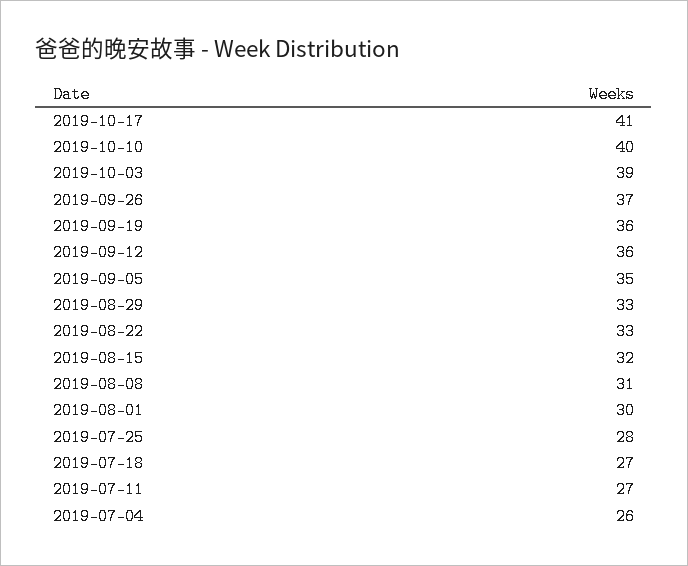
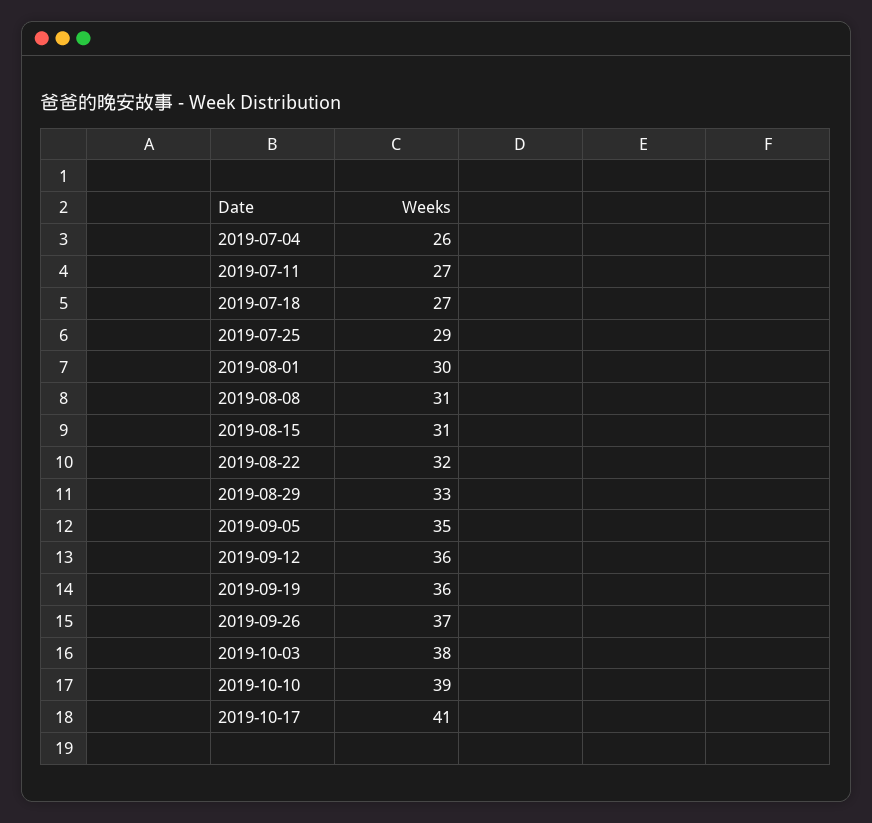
  {
    "2019-10-17": 41,
-   "2019-10-10": 40,
+   "2019-10-10": 39,
-   "2019-10-03": 39,
+   "2019-10-03": 38,
    "2019-09-26": 37,
    "2019-09-19": 36,
    "2019-09-12": 36,
    "2019-09-05": 35,
    "2019-08-29": 33,
-   "2019-08-22": 33,
+   "2019-08-22": 32,
-   "2019-08-15": 32,
+   "2019-08-15": 31,
    "2019-08-08": 31,
    "2019-08-01": 30,
-   "2019-07-25": 28,
+   "2019-07-25": 29,
    "2019-07-18": 27,
    "2019-07-11": 27,
    "2019-07-04": 26
  }

